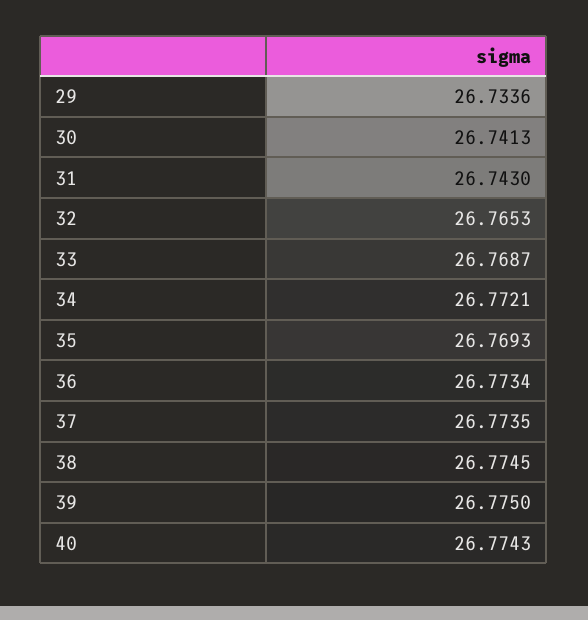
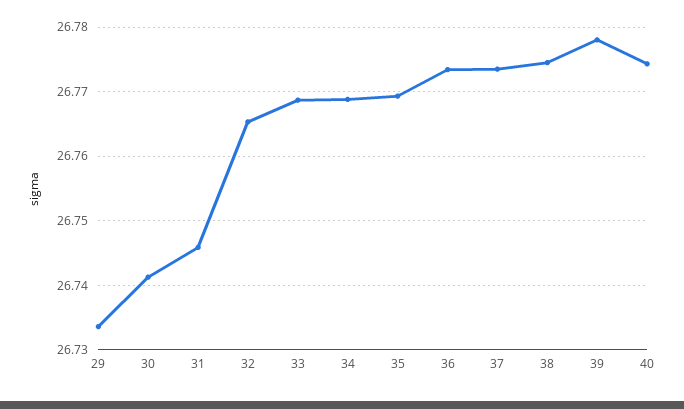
  {
    "29": 26.7336,
    "30": 26.7413,
-   "31": 26.743,
+   "31": 26.746,
    "32": 26.7653,
    "33": 26.7687,
-   "34": 26.7721,
+   "34": 26.769,
    "35": 26.7693,
    "36": 26.7734,
    "37": 26.7735,
    "38": 26.7745,
-   "39": 26.775,
+   "39": 26.778,
    "40": 26.7743
  }

